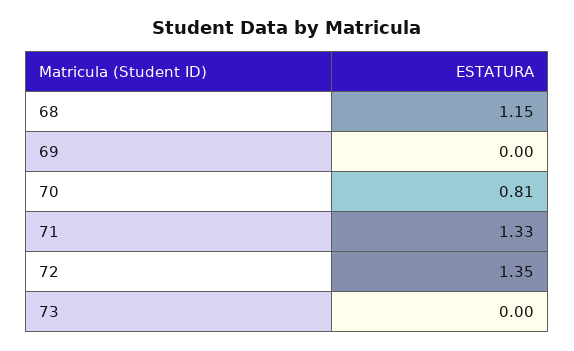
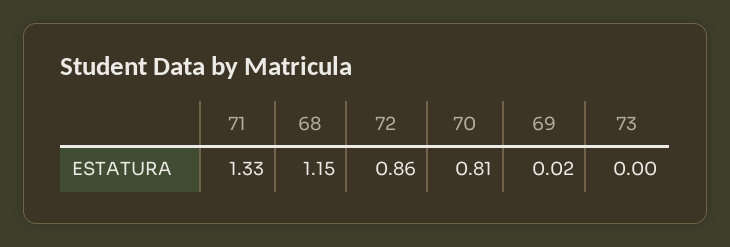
  {
    "68": 1.15,
-   "69": 0,
+   "69": 0.02,
    "70": 0.81,
    "71": 1.33,
-   "72": 1.35,
+   "72": 0.86,
    "73": 0
  }

